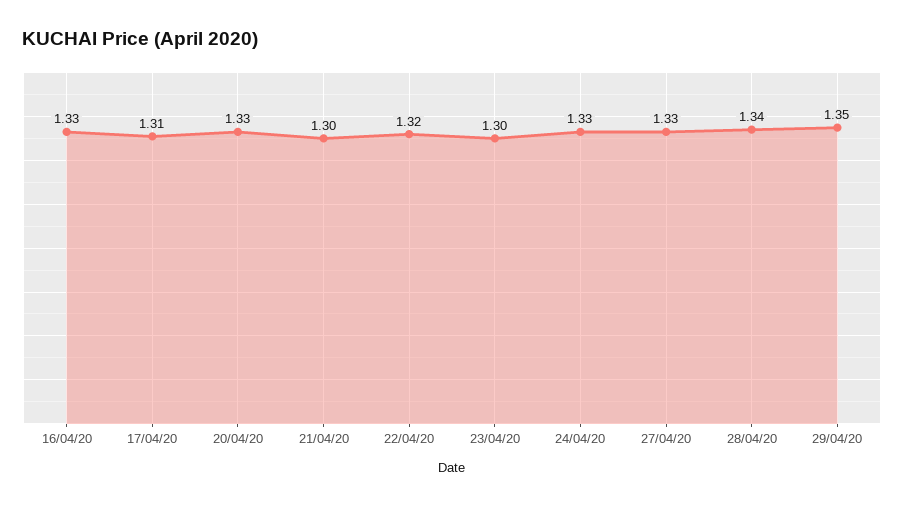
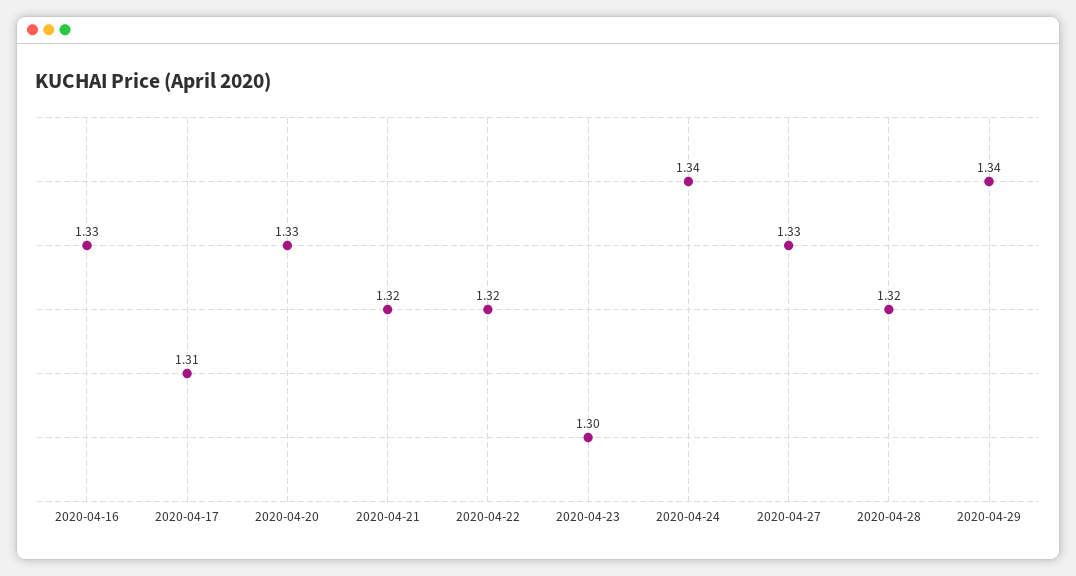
  {
    "16/04/20": 1.33,
    "17/04/20": 1.31,
    "20/04/20": 1.33,
-   "21/04/20": 1.3,
+   "21/04/20": 1.32,
    "22/04/20": 1.32,
    "23/04/20": 1.3,
-   "24/04/20": 1.33,
+   "24/04/20": 1.34,
    "27/04/20": 1.33,
-   "28/04/20": 1.34,
+   "28/04/20": 1.32,
-   "29/04/20": 1.35
+   "29/04/20": 1.34
  }

